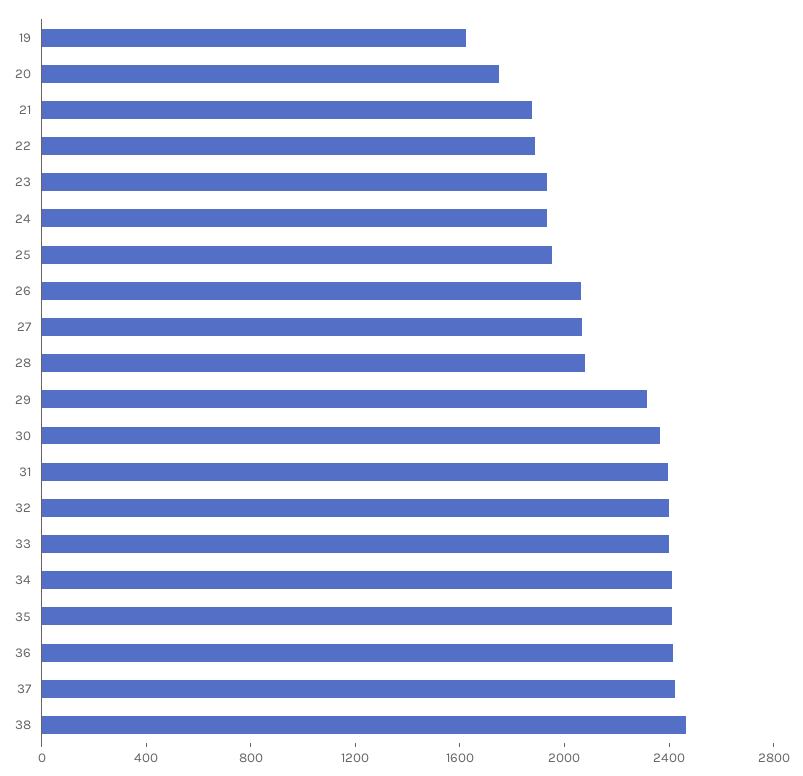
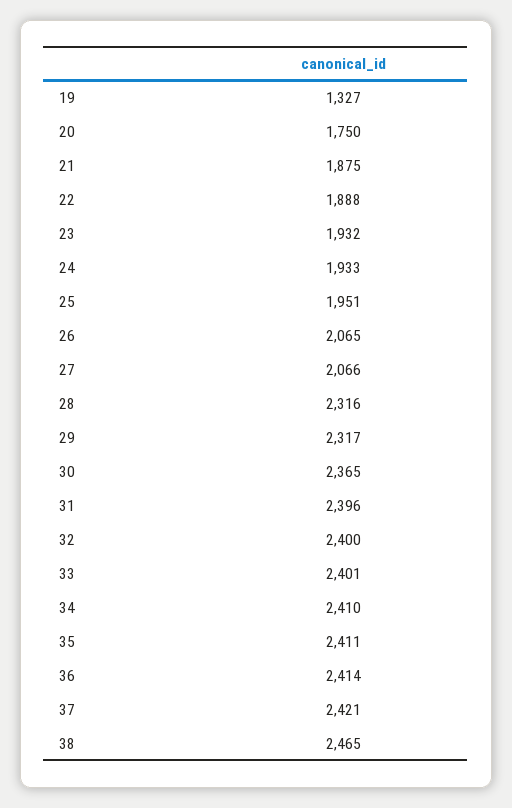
  {
-   "19": 1600,
+   "19": 1327,
    "20": 1750,
    "21": 1875,
    "22": 1888,
    "23": 1932,
    "24": 1933,
    "25": 1951,
    "26": 2065,
    "27": 2066,
-   "28": 2100,
+   "28": 2316,
    "29": 2317,
    "30": 2365,
    "31": 2396,
    "32": 2400,
    "33": 2401,
    "34": 2410,
    "35": 2411,
    "36": 2414,
    "37": 2421,
    "38": 2465
  }

